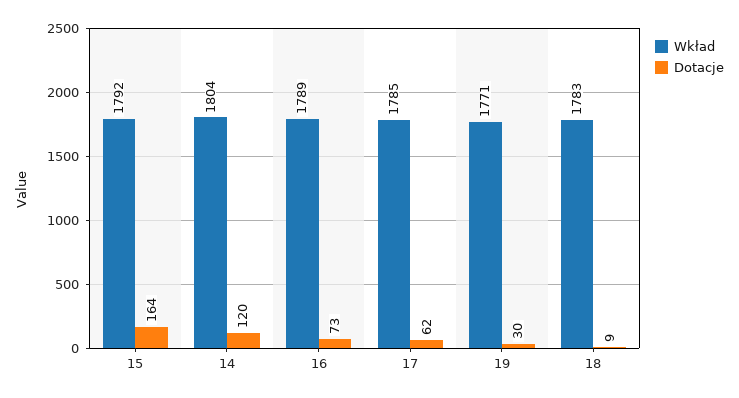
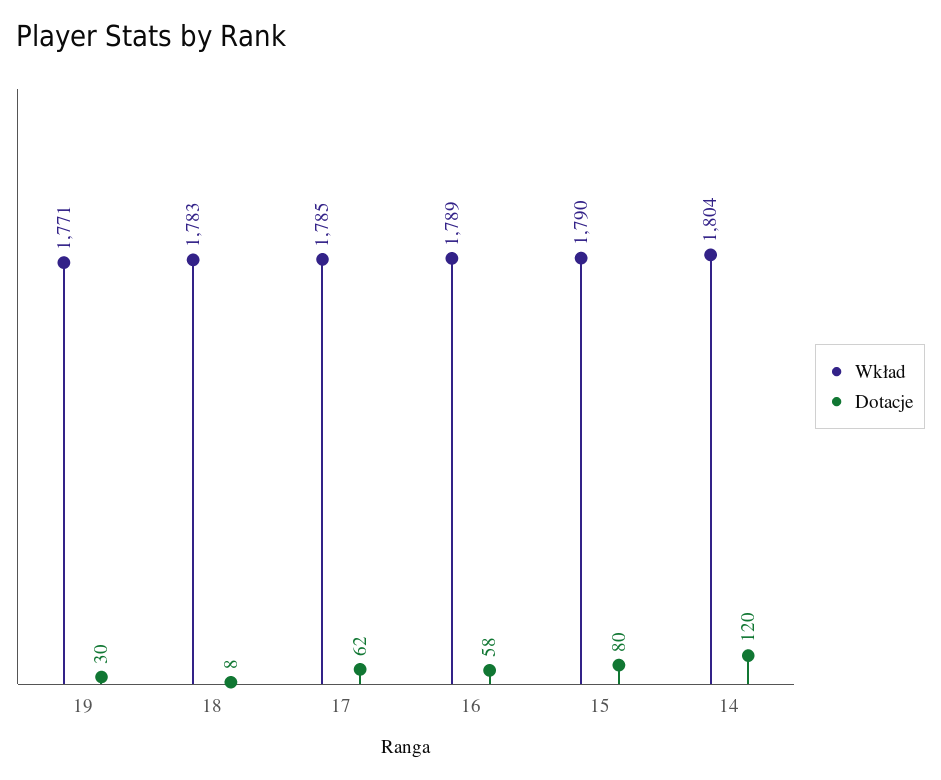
  {
    "Wkład": {
-     "15": 1792,
+     "15": 1790,
      "14": 1804,
      "16": 1789,
      "17": 1785,
      "19": 1771,
      "18": 1783
    },
    "Dotacje": {
-     "15": 164,
+     "15": 80,
      "14": 120,
-     "16": 73,
+     "16": 58,
      "17": 62,
      "19": 30,
-     "18": 9
+     "18": 8
    }
  }

